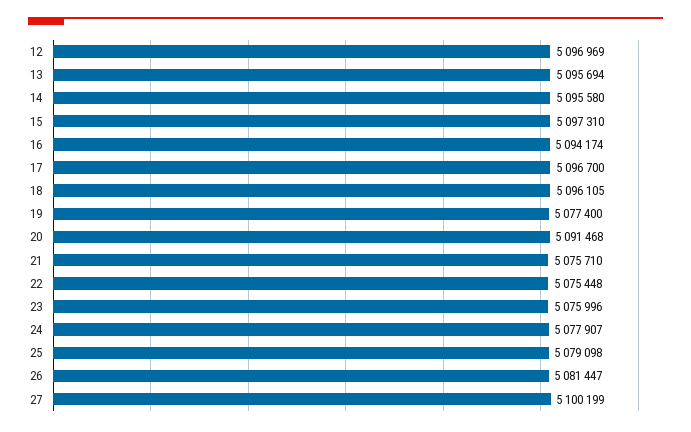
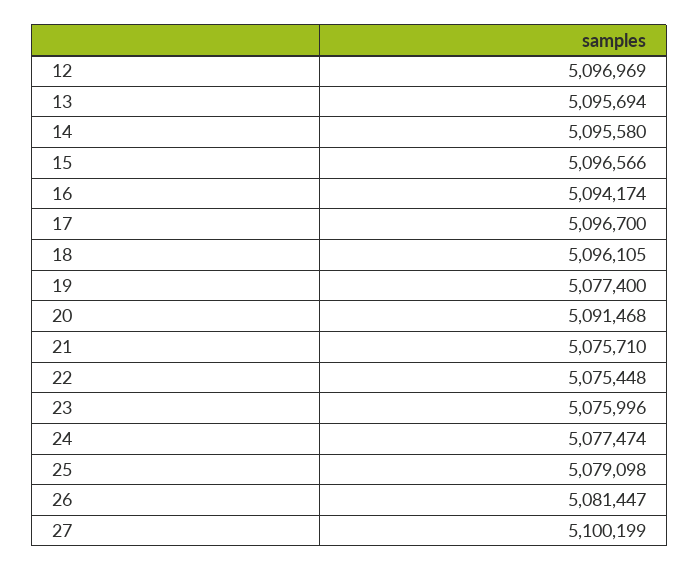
  {
    "12": 5096969,
    "13": 5095694,
    "14": 5095580,
-   "15": 5097310,
+   "15": 5096566,
    "16": 5094174,
    "17": 5096700,
    "18": 5096105,
    "19": 5077400,
    "20": 5091468,
    "21": 5075710,
    "22": 5075448,
    "23": 5075996,
-   "24": 5077907,
+   "24": 5077474,
    "25": 5079098,
    "26": 5081447,
    "27": 5100199
  }

